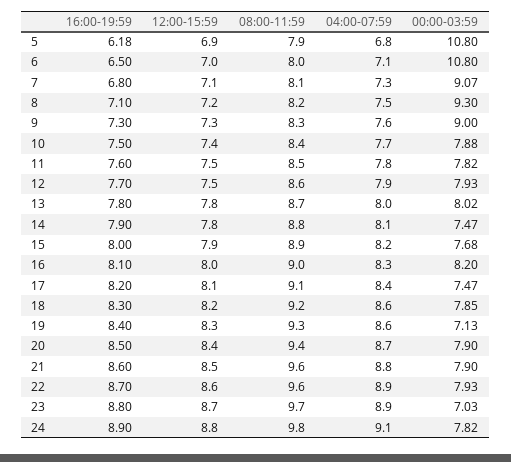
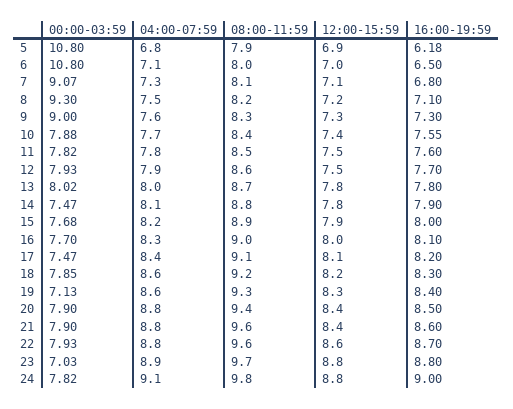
  {
    "16:00-19:59": {
      "5": 6.18,
      "6": 6.5,
      "7": 6.8,
      "8": 7.1,
      "9": 7.3,
-     "10": 7.5,
+     "10": 7.55,
      "11": 7.6,
      "12": 7.7,
      "13": 7.8,
      "14": 7.9,
      "15": 8,
      "16": 8.1,
      "17": 8.2,
      "18": 8.3,
      "19": 8.4,
      "20": 8.5,
      "21": 8.6,
      "22": 8.7,
      "23": 8.8,
-     "24": 8.9
+     "24": 9
    },
    "12:00-15:59": {
      "5": 6.9,
      "6": 7,
      "7": 7.1,
      "8": 7.2,
      "9": 7.3,
      "10": 7.4,
      "11": 7.5,
      "12": 7.5,
      "13": 7.8,
      "14": 7.8,
      "15": 7.9,
      "16": 8,
      "17": 8.1,
      "18": 8.2,
      "19": 8.3,
      "20": 8.4,
-     "21": 8.5,
+     "21": 8.4,
      "22": 8.6,
-     "23": 8.7,
+     "23": 8.8,
      "24": 8.8
    },
    "08:00-11:59": {
      "5": 7.9,
      "6": 8,
      "7": 8.1,
      "8": 8.2,
      "9": 8.3,
      "10": 8.4,
      "11": 8.5,
      "12": 8.6,
      "13": 8.7,
      "14": 8.8,
      "15": 8.9,
      "16": 9,
      "17": 9.1,
      "18": 9.2,
      "19": 9.3,
      "20": 9.4,
      "21": 9.6,
      "22": 9.6,
      "23": 9.7,
      "24": 9.8
    },
    "04:00-07:59": {
      "5": 6.8,
      "6": 7.1,
      "7": 7.3,
      "8": 7.5,
      "9": 7.6,
      "10": 7.7,
      "11": 7.8,
      "12": 7.9,
      "13": 8,
      "14": 8.1,
      "15": 8.2,
      "16": 8.3,
      "17": 8.4,
      "18": 8.6,
      "19": 8.6,
-     "20": 8.7,
+     "20": 8.8,
      "21": 8.8,
-     "22": 8.9,
+     "22": 8.8,
      "23": 8.9,
      "24": 9.1
    },
    "00:00-03:59": {
      "5": 10.8,
      "6": 10.8,
      "7": 9.07,
      "8": 9.3,
      "9": 9,
      "10": 7.88,
      "11": 7.82,
      "12": 7.93,
      "13": 8.02,
      "14": 7.47,
      "15": 7.68,
-     "16": 8.2,
+     "16": 7.7,
      "17": 7.47,
      "18": 7.85,
      "19": 7.13,
      "20": 7.9,
      "21": 7.9,
      "22": 7.93,
      "23": 7.03,
      "24": 7.82
    }
  }

